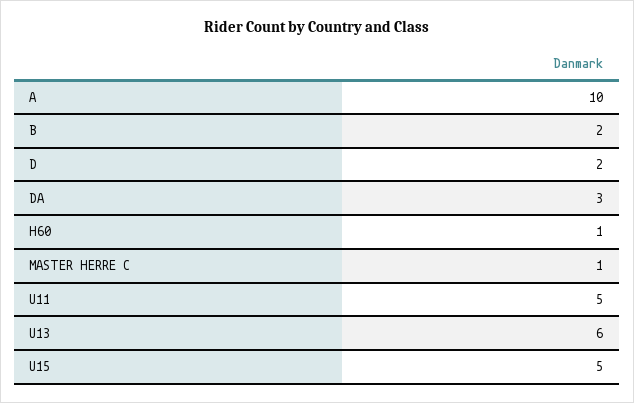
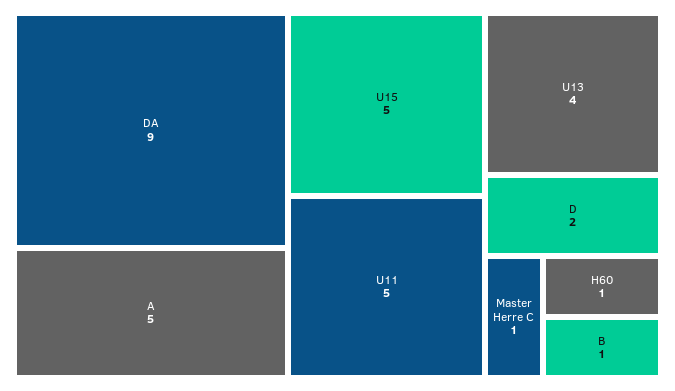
  {
-   "A": 10,
+   "A": 5,
-   "B": 2,
+   "B": 1,
    "D": 2,
-   "DA": 3,
+   "DA": 9,
    "H60": 1,
    "MASTER HERRE C": 1,
    "U11": 5,
-   "U13": 6,
+   "U13": 4,
    "U15": 5
  }

